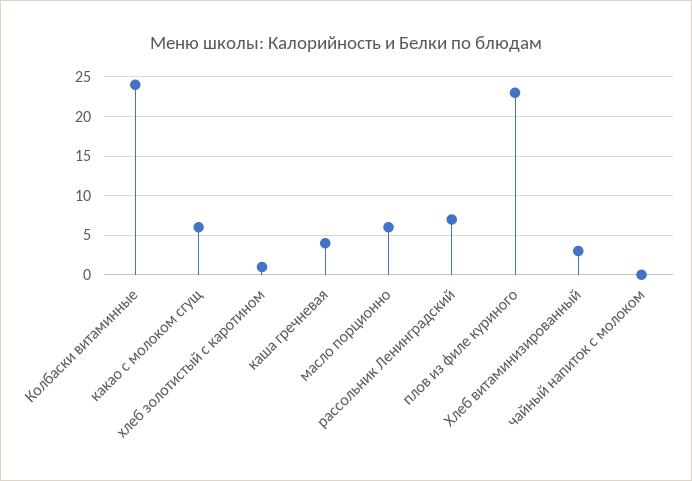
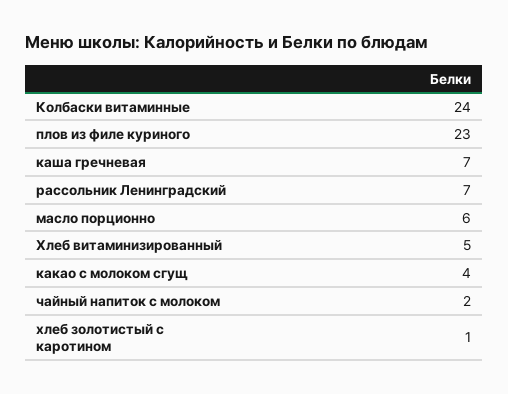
  {
    "Колбаски витаминные": 24,
-   "какао с молоком сгущ": 6,
+   "какао с молоком сгущ": 4,
    "хлеб золотистый с каротином": 1,
-   "каша гречневая": 4,
+   "каша гречневая": 7,
    "масло порционно": 6,
    "рассольник Ленинградский": 7,
    "плов из филе куриного": 23,
-   "Хлеб витаминизированный": 3,
+   "Хлеб витаминизированный": 5,
-   "чайный напиток с молоком": 0
+   "чайный напиток с молоком": 2
  }

